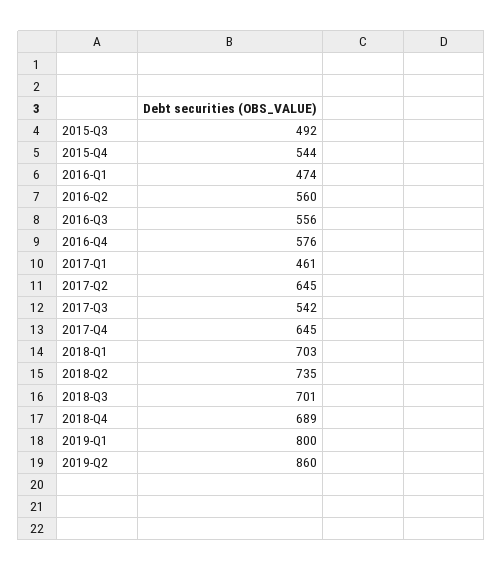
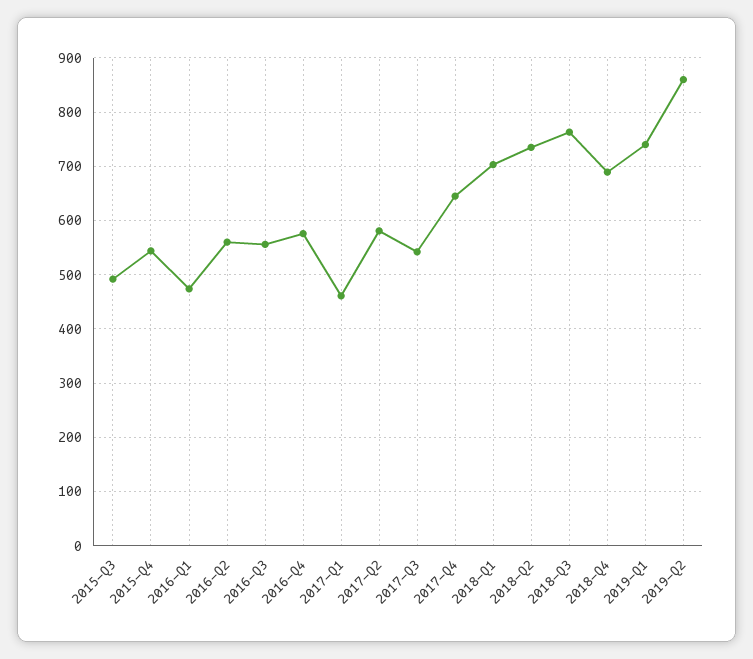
  {
    "2015-Q3": 492,
    "2015-Q4": 544,
    "2016-Q1": 474,
    "2016-Q2": 560,
    "2016-Q3": 556,
    "2016-Q4": 576,
    "2017-Q1": 461,
-   "2017-Q2": 645,
+   "2017-Q2": 580,
    "2017-Q3": 542,
    "2017-Q4": 645,
    "2018-Q1": 703,
    "2018-Q2": 735,
-   "2018-Q3": 701,
+   "2018-Q3": 760,
    "2018-Q4": 689,
-   "2019-Q1": 800,
+   "2019-Q1": 740,
    "2019-Q2": 860
  }

